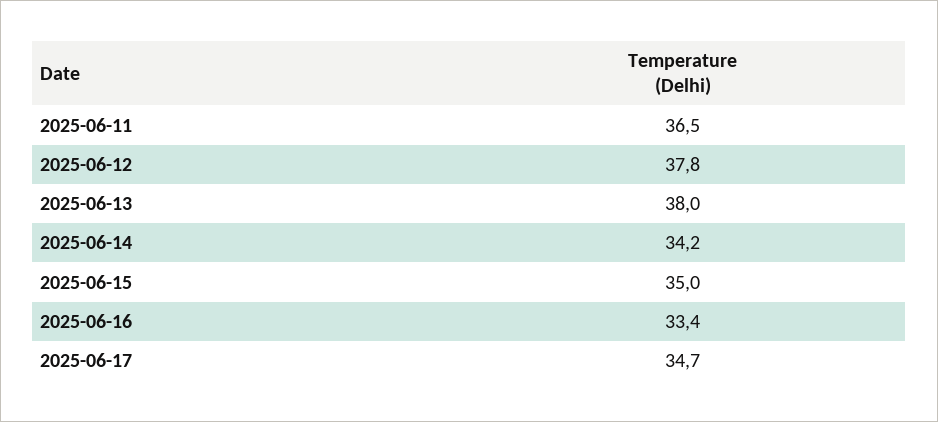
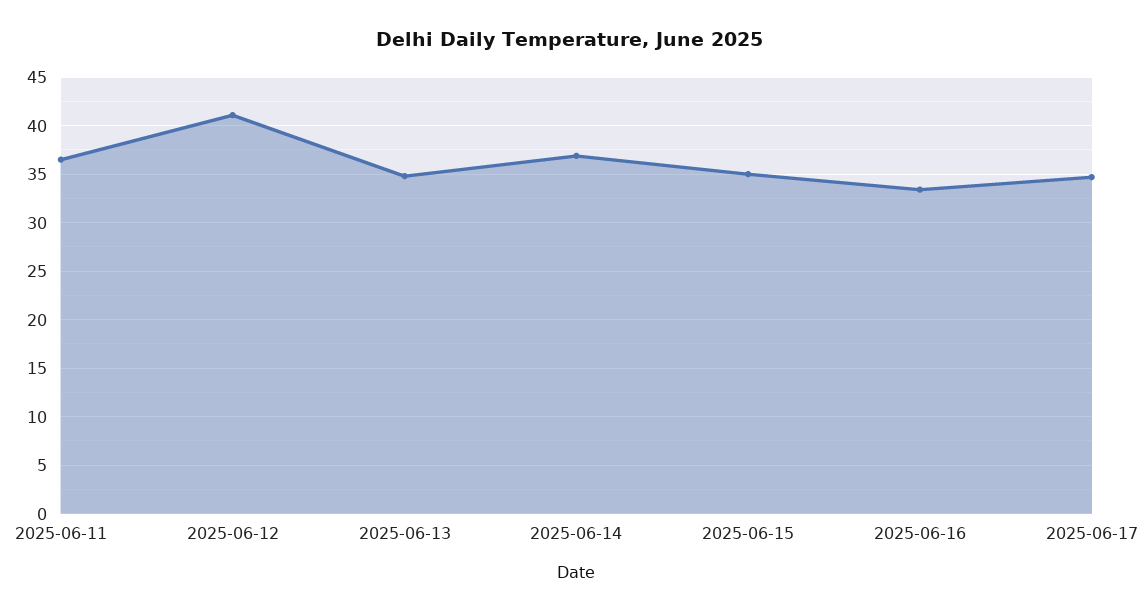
  {
    "2025-06-11": 36.5,
-   "2025-06-12": 37.8,
+   "2025-06-12": 41,
-   "2025-06-13": 38,
+   "2025-06-13": 35,
-   "2025-06-14": 34.2,
+   "2025-06-14": 37,
    "2025-06-15": 35,
    "2025-06-16": 33.4,
    "2025-06-17": 34.7
  }

